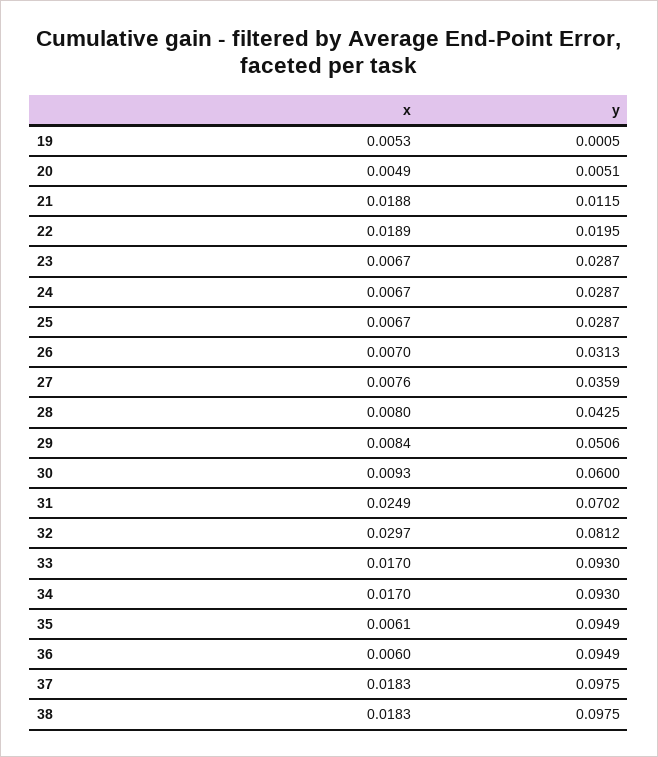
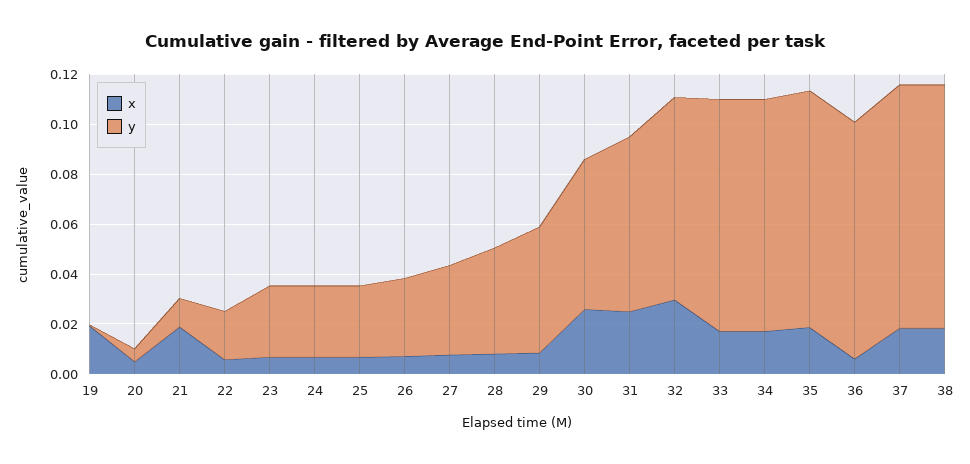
  {
    "x": {
-     "19": 0.0053,
+     "19": 0.02,
      "20": 0.0049,
      "21": 0.0188,
-     "22": 0.0189,
+     "22": 0.005,
      "23": 0.0067,
      "24": 0.0067,
      "25": 0.0067,
      "26": 0.007,
      "27": 0.0076,
      "28": 0.008,
      "29": 0.0084,
-     "30": 0.0093,
+     "30": 0.025,
      "31": 0.0249,
      "32": 0.0297,
      "33": 0.017,
      "34": 0.017,
-     "35": 0.0061,
+     "35": 0.02,
      "36": 0.006,
      "37": 0.0183,
      "38": 0.0183
    },
    "y": {
      "19": 0.0005,
      "20": 0.0051,
      "21": 0.0115,
      "22": 0.0195,
      "23": 0.0287,
      "24": 0.0287,
      "25": 0.0287,
      "26": 0.0313,
      "27": 0.0359,
      "28": 0.0425,
      "29": 0.0506,
      "30": 0.06,
      "31": 0.0702,
      "32": 0.0812,
      "33": 0.093,
      "34": 0.093,
      "35": 0.0949,
      "36": 0.0949,
      "37": 0.0975,
      "38": 0.0975
    }
  }

